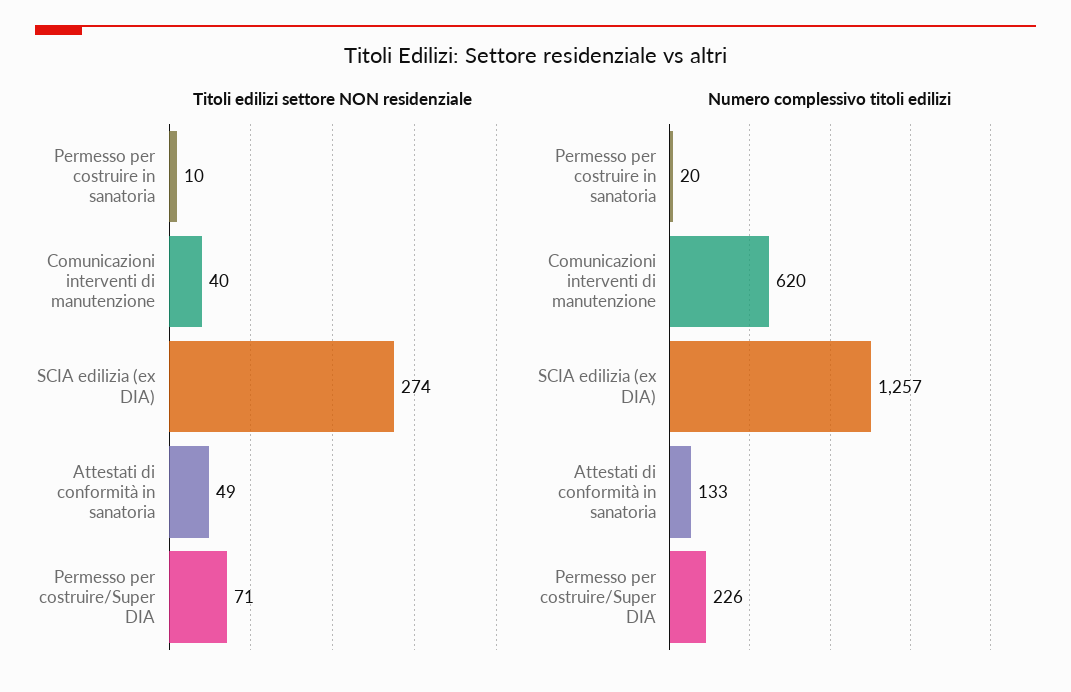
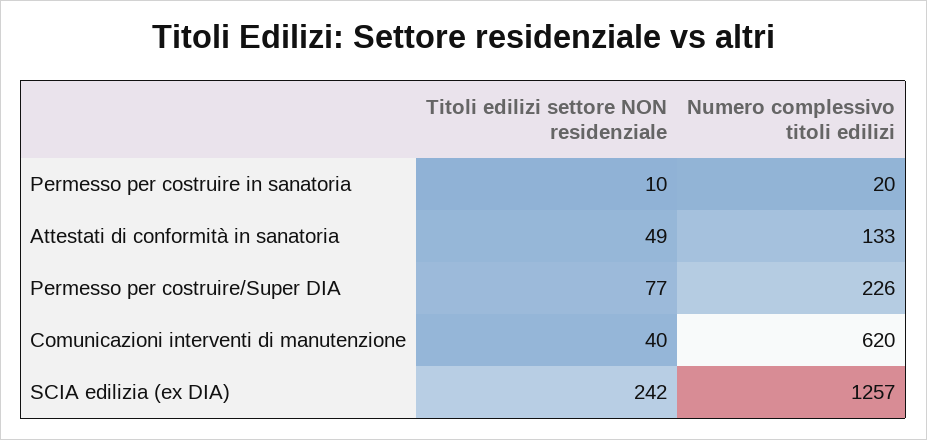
  {
    "Titoli edilizi settore NON residenziale": {
      "Permesso per costruire in sanatoria": 10,
      "Comunicazioni interventi di manutenzione": 40,
-     "SCIA edilizia (ex DIA)": 274,
+     "SCIA edilizia (ex DIA)": 242,
      "Attestati di conformità in sanatoria": 49,
-     "Permesso per costruire/Super DIA": 71
+     "Permesso per costruire/Super DIA": 77
    },
    "Numero complessivo titoli edilizi": {
      "Permesso per costruire in sanatoria": 20,
      "Comunicazioni interventi di manutenzione": 620,
      "SCIA edilizia (ex DIA)": 1257,
      "Attestati di conformità in sanatoria": 133,
      "Permesso per costruire/Super DIA": 226
    }
  }

